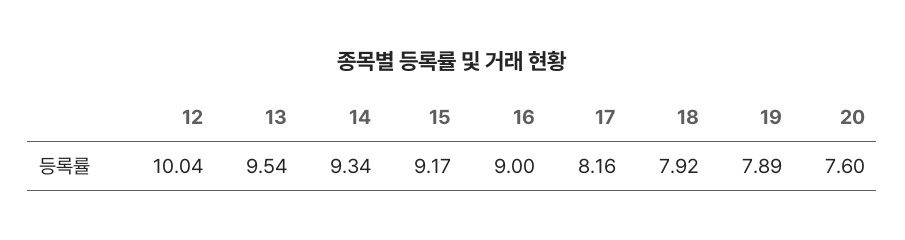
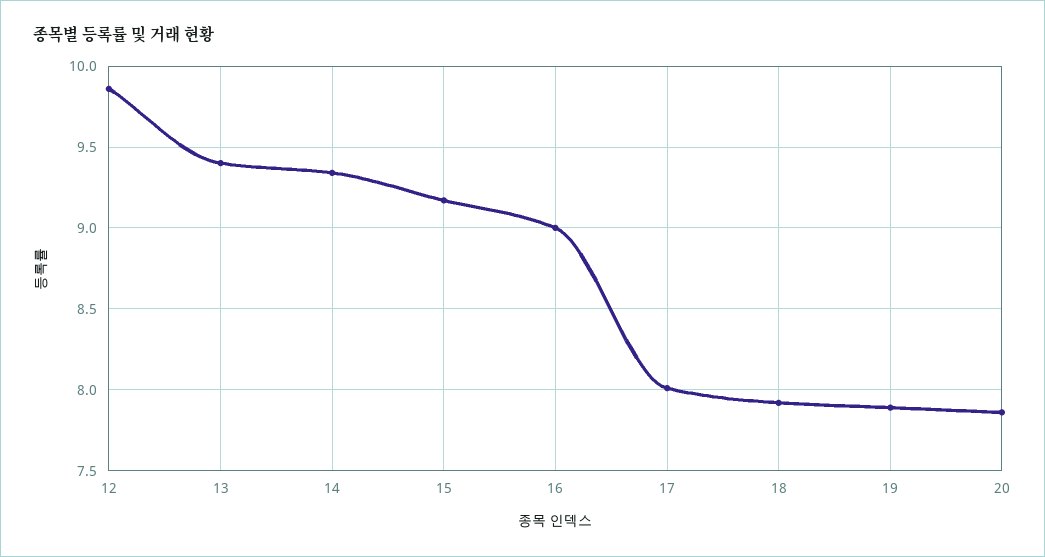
  {
-   "12": 10.04,
+   "12": 9.85,
-   "13": 9.54,
+   "13": 9.4,
    "14": 9.34,
    "15": 9.17,
    "16": 9,
-   "17": 8.16,
+   "17": 8,
    "18": 7.92,
    "19": 7.89,
-   "20": 7.6
+   "20": 7.85
  }

